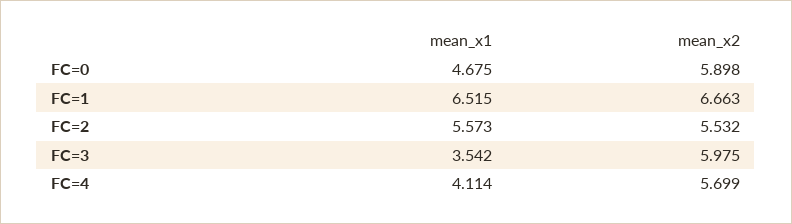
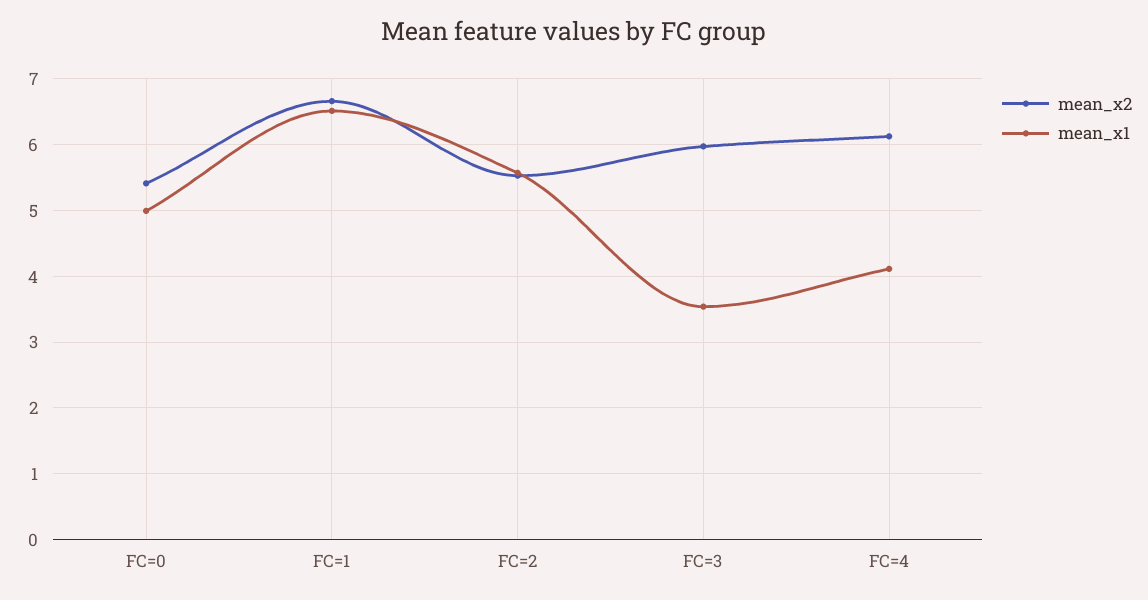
  {
    "mean_x1": {
-     "FC=0": 4.675,
+     "FC=0": 5,
      "FC=1": 6.515,
      "FC=2": 5.573,
      "FC=3": 3.542,
      "FC=4": 4.114
    },
    "mean_x2": {
-     "FC=0": 5.898,
+     "FC=0": 5.4,
      "FC=1": 6.663,
      "FC=2": 5.532,
      "FC=3": 5.975,
-     "FC=4": 5.699
+     "FC=4": 6.1
    }
  }

